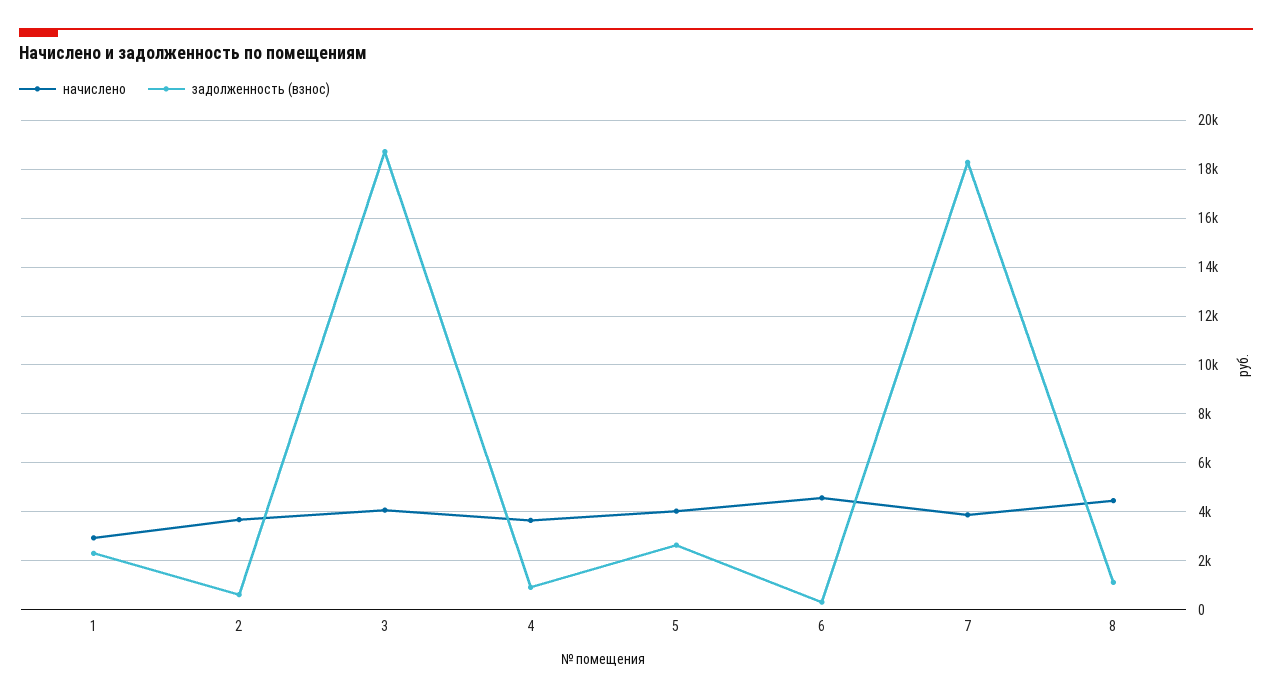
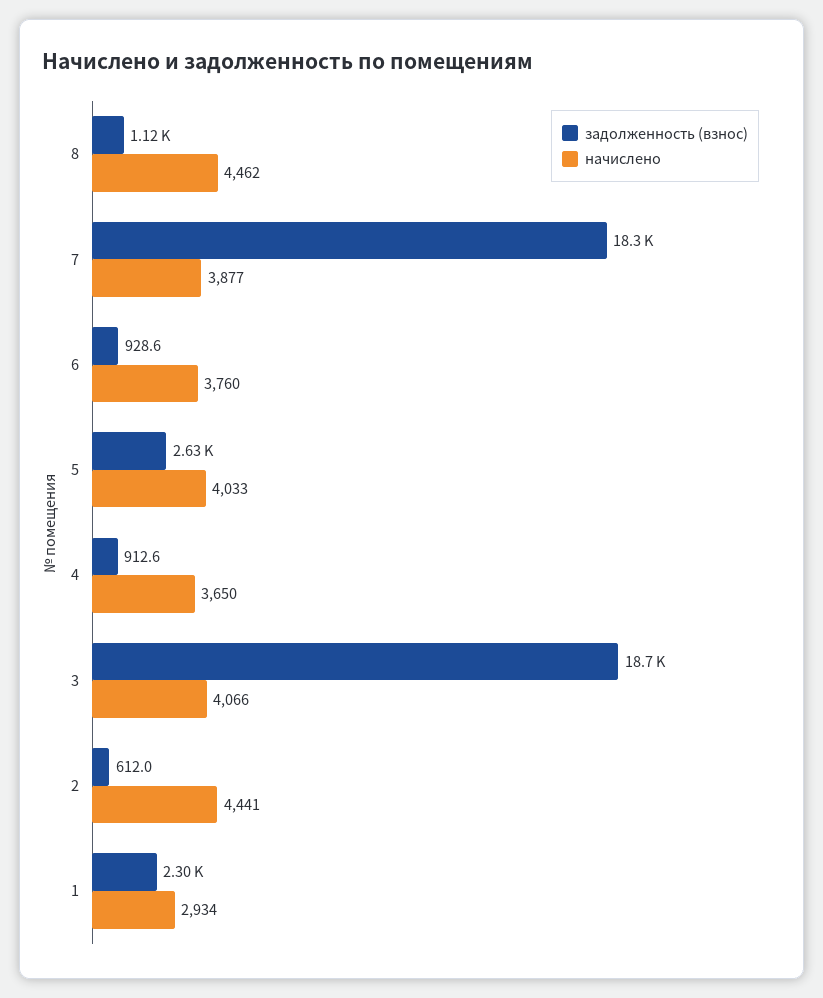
  {
    "начислено": {
      "1": 2934,
-     "2": 3750,
+     "2": 4441,
      "3": 4066,
      "4": 3650,
      "5": 4033,
-     "6": 4500,
+     "6": 3760,
      "7": 3877,
      "8": 4462
    },
    "задолженность (взнос)": {
      "1": 2300,
      "2": 612,
      "3": 18700,
      "4": 912.6,
      "5": 2630,
-     "6": 250,
+     "6": 928.6,
      "7": 18300,
      "8": 1120
    }
  }

